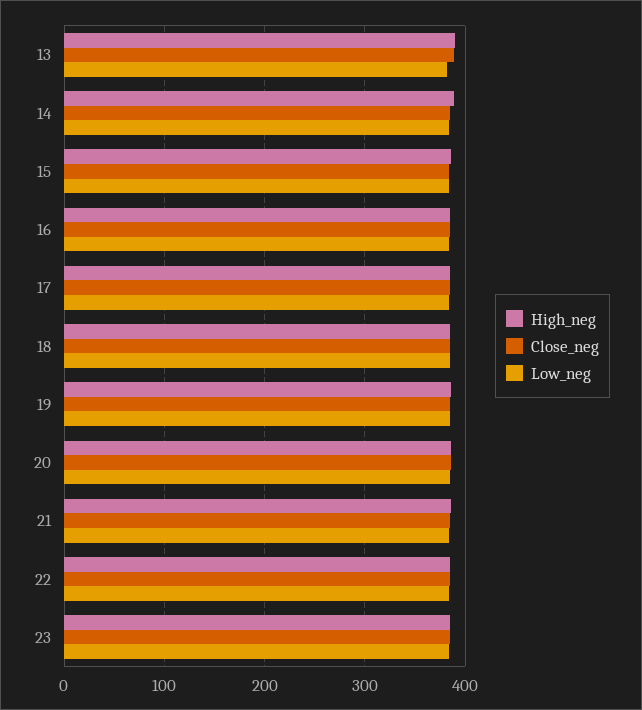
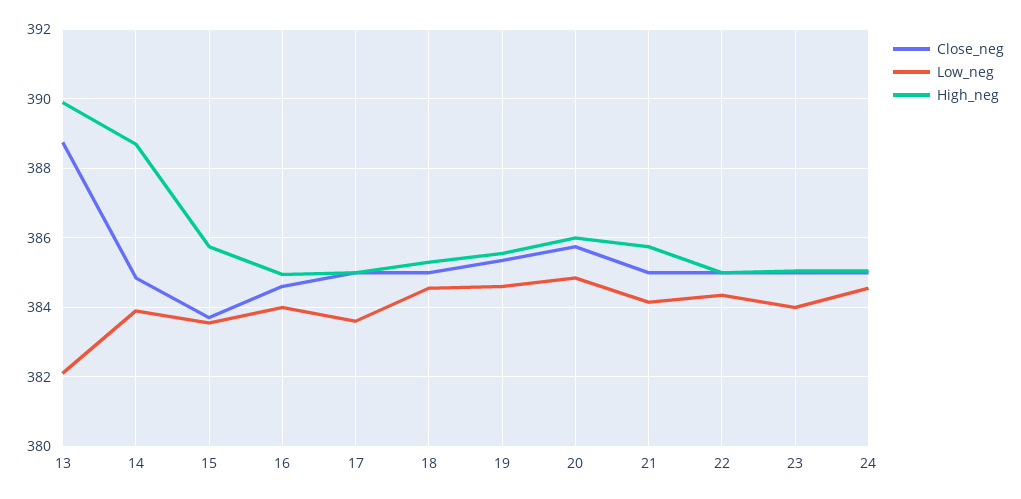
  {
    "High_neg": {
      "13": 390,
      "14": 388.8,
      "15": 385.8,
      "16": 385,
      "17": 385,
      "18": 385.4,
      "19": 385.6,
      "20": 386,
      "21": 385.8,
      "22": 385,
-     "23": 385
+     "23": 385,
+     "24": 385
    },
    "Close_neg": {
      "13": 388.8,
      "14": 384.8,
      "15": 383.8,
      "16": 384.6,
      "17": 385,
      "18": 385,
      "19": 385.4,
      "20": 385.8,
      "21": 385,
      "22": 385,
-     "23": 385
+     "23": 385,
+     "24": 385
    },
    "Low_neg": {
      "13": 382.2,
      "14": 384,
      "15": 383.6,
      "16": 384,
      "17": 383.6,
      "18": 384.6,
      "19": 384.6,
      "20": 384.8,
      "21": 384.2,
      "22": 384.4,
-     "23": 384
+     "23": 384,
+     "24": 384.6
    }
  }

